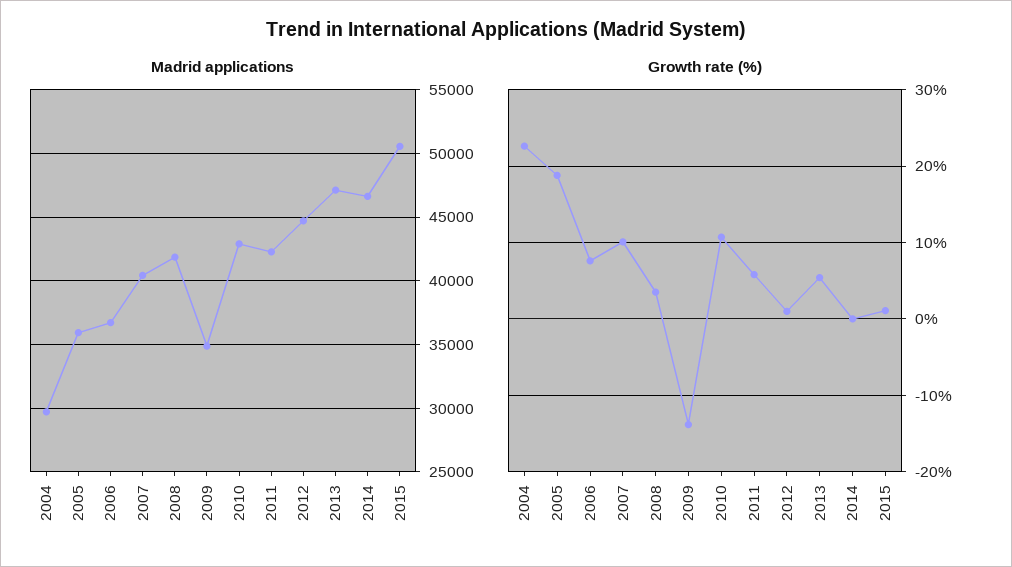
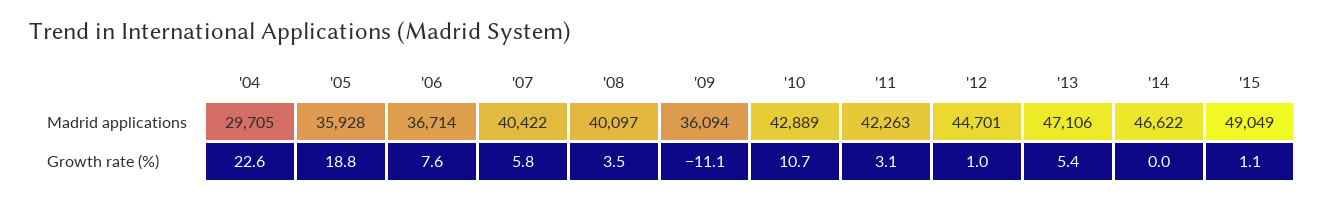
  {
    "Madrid applications": {
      "2004": 29705,
      "2005": 35928,
      "2006": 36714,
      "2007": 40422,
-     "2008": 42000,
+     "2008": 40097,
-     "2009": 35000,
+     "2009": 36094,
      "2010": 42889,
      "2011": 42263,
      "2012": 44701,
      "2013": 47106,
      "2014": 46622,
-     "2015": 50500
+     "2015": 49049
    },
    "Growth rate (%)": {
      "2004": 22.6,
      "2005": 18.8,
      "2006": 7.6,
-     "2007": 10,
+     "2007": 5.8,
      "2008": 3.5,
-     "2009": -14,
+     "2009": -11.1,
      "2010": 10.7,
-     "2011": 6,
+     "2011": 3.1,
      "2012": 1,
      "2013": 5.4,
      "2014": 0,
      "2015": 1.1
    }
  }

